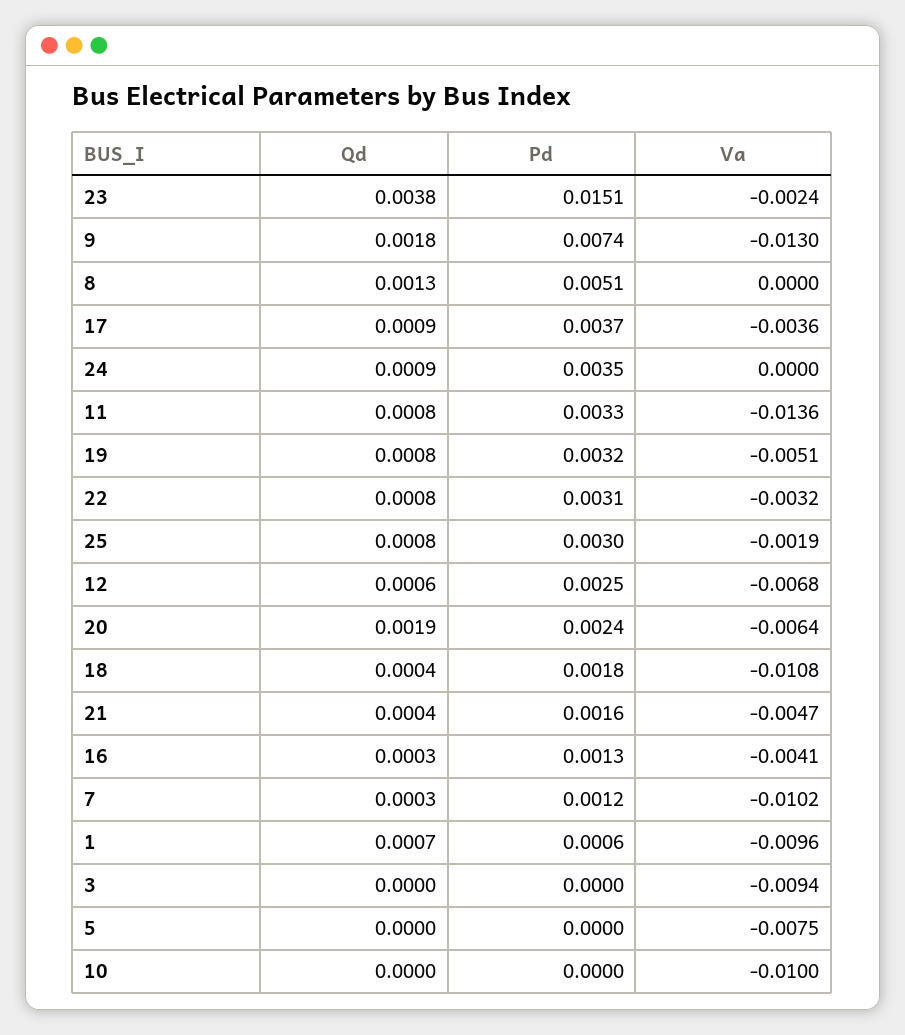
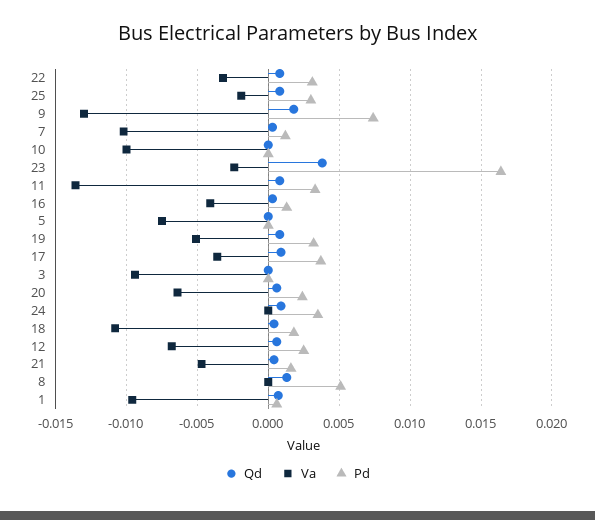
  {
    "Qd": {
      "23": 0.0038,
      "9": 0.0018,
      "8": 0.0013,
      "17": 0.0009,
      "24": 0.0009,
      "11": 0.0008,
      "19": 0.0008,
      "22": 0.0008,
      "25": 0.0008,
      "12": 0.0006,
-     "20": 0.0019,
+     "20": 0.0005,
      "18": 0.0004,
      "21": 0.0004,
      "16": 0.0003,
      "7": 0.0003,
      "1": 0.0007,
      "3": 0,
      "5": 0,
      "10": 0
    },
    "Pd": {
-     "23": 0.0151,
+     "23": 0.0165,
      "9": 0.0074,
      "8": 0.0051,
      "17": 0.0037,
      "24": 0.0035,
      "11": 0.0033,
      "19": 0.0032,
      "22": 0.0031,
      "25": 0.003,
      "12": 0.0025,
      "20": 0.0024,
      "18": 0.0018,
      "21": 0.0016,
      "16": 0.0013,
      "7": 0.0012,
      "1": 0.0006,
      "3": 0,
      "5": 0,
      "10": 0
    },
    "Va": {
      "23": -0.0024,
      "9": -0.013,
      "8": 0,
      "17": -0.0036,
      "24": 0,
      "11": -0.0136,
      "19": -0.0051,
      "22": -0.0032,
      "25": -0.0019,
      "12": -0.0068,
      "20": -0.0064,
      "18": -0.0108,
      "21": -0.0047,
      "16": -0.0041,
      "7": -0.0102,
      "1": -0.0096,
      "3": -0.0094,
      "5": -0.0075,
      "10": -0.01
    }
  }

